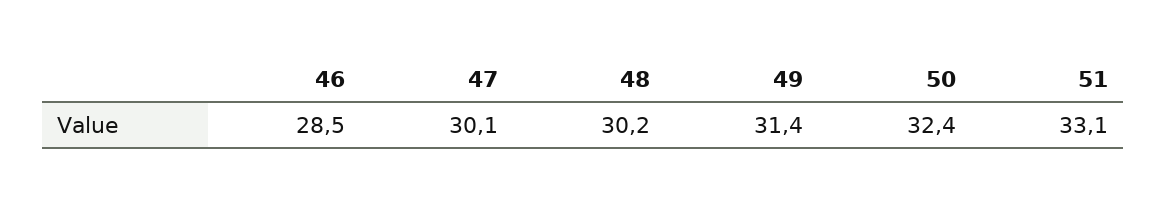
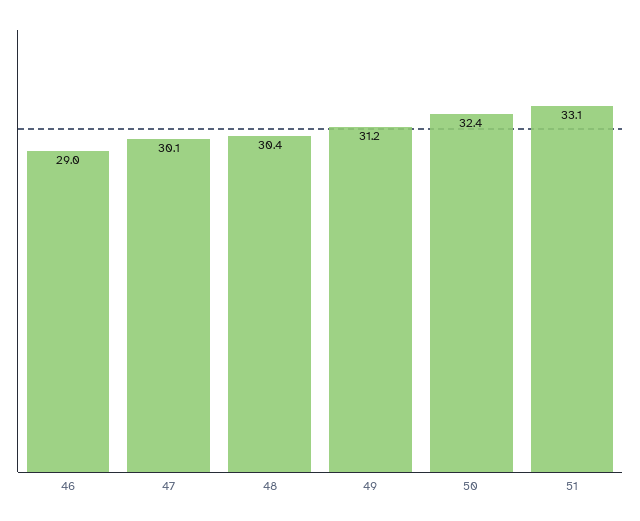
  {
-   "46": 28.5,
+   "46": 29,
    "47": 30.1,
-   "48": 30.2,
+   "48": 30.4,
-   "49": 31.4,
+   "49": 31.2,
    "50": 32.4,
    "51": 33.1
  }

